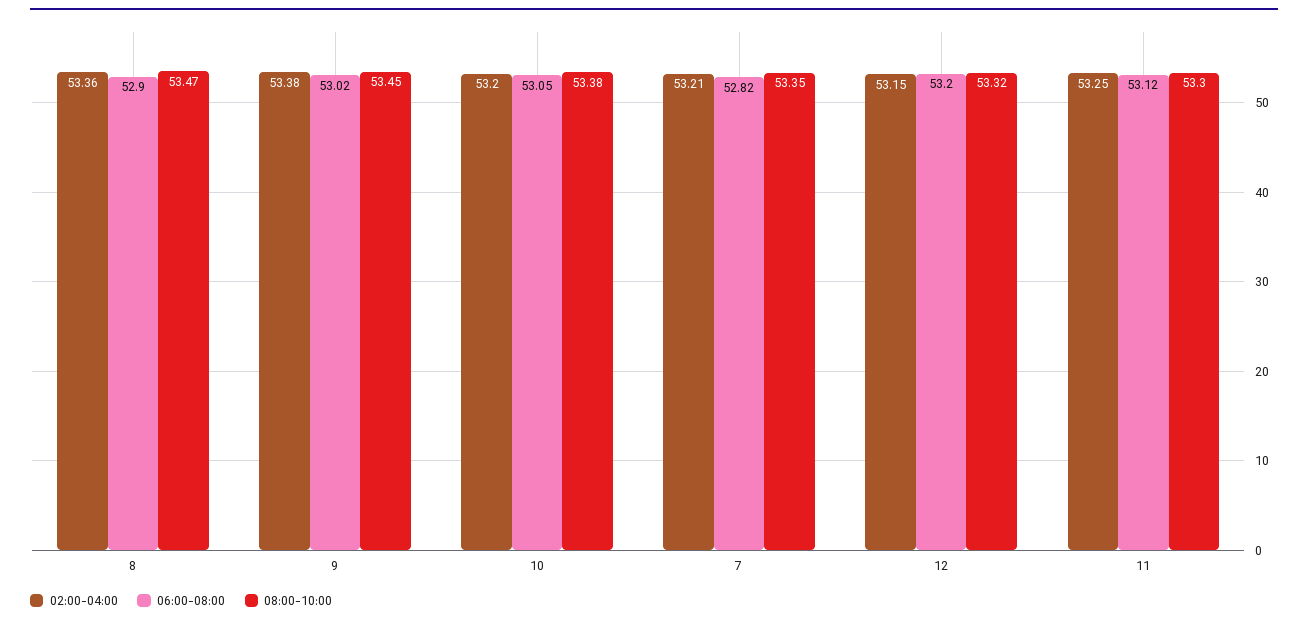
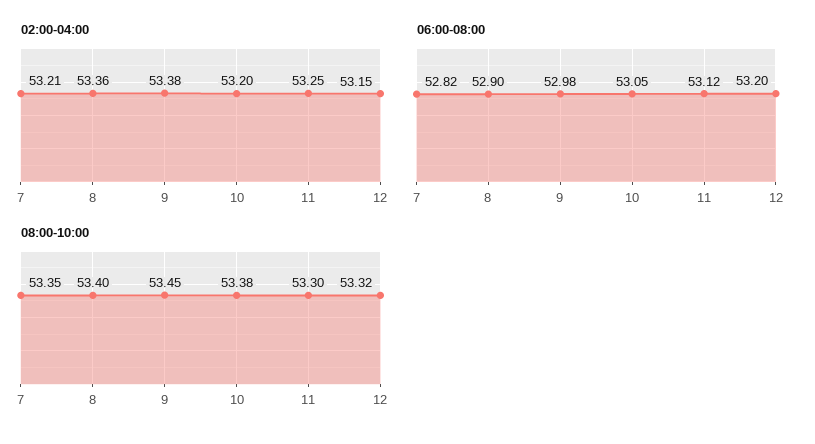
  {
    "02:00-04:00": {
      "8": 53.36,
      "9": 53.38,
      "10": 53.2,
      "7": 53.21,
      "12": 53.15,
      "11": 53.25
    },
    "06:00-08:00": {
      "8": 52.9,
-     "9": 53.02,
+     "9": 52.98,
      "10": 53.05,
      "7": 52.82,
      "12": 53.2,
      "11": 53.12
    },
    "08:00-10:00": {
-     "8": 53.47,
+     "8": 53.4,
      "9": 53.45,
      "10": 53.38,
      "7": 53.35,
      "12": 53.32,
      "11": 53.3
    }
  }

